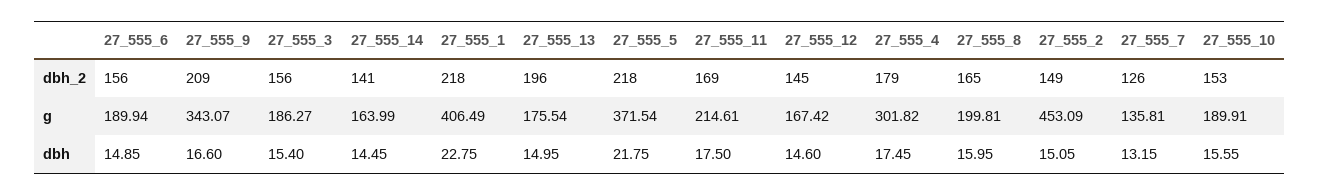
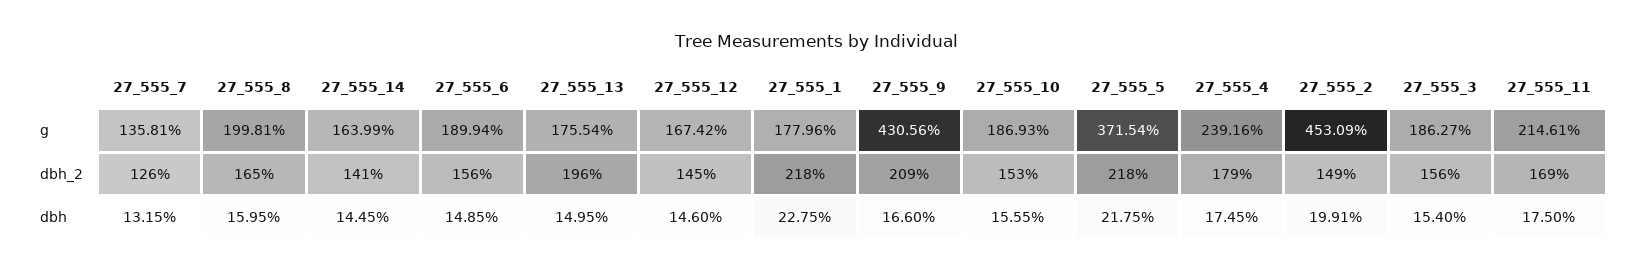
  {
    "27_555_6": {
      "dbh_2": 156,
      "g": 189.94,
      "dbh": 14.85
    },
    "27_555_9": {
      "dbh_2": 209,
-     "g": 343.07,
+     "g": 430.56,
      "dbh": 16.6
    },
    "27_555_3": {
      "dbh_2": 156,
      "g": 186.27,
      "dbh": 15.4
    },
    "27_555_14": {
      "dbh_2": 141,
      "g": 163.99,
      "dbh": 14.45
    },
    "27_555_1": {
      "dbh_2": 218,
-     "g": 406.49,
+     "g": 177.96,
      "dbh": 22.75
    },
    "27_555_13": {
      "dbh_2": 196,
      "g": 175.54,
      "dbh": 14.95
    },
    "27_555_5": {
      "dbh_2": 218,
      "g": 371.54,
      "dbh": 21.75
    },
    "27_555_11": {
      "dbh_2": 169,
      "g": 214.61,
      "dbh": 17.5
    },
    "27_555_12": {
      "dbh_2": 145,
      "g": 167.42,
      "dbh": 14.6
    },
    "27_555_4": {
      "dbh_2": 179,
-     "g": 301.82,
+     "g": 239.16,
      "dbh": 17.45
    },
    "27_555_8": {
      "dbh_2": 165,
      "g": 199.81,
      "dbh": 15.95
    },
    "27_555_2": {
      "dbh_2": 149,
      "g": 453.09,
-     "dbh": 15.05
+     "dbh": 19.91
    },
    "27_555_7": {
      "dbh_2": 126,
      "g": 135.81,
      "dbh": 13.15
    },
    "27_555_10": {
      "dbh_2": 153,
-     "g": 189.91,
+     "g": 186.93,
      "dbh": 15.55
    }
  }

